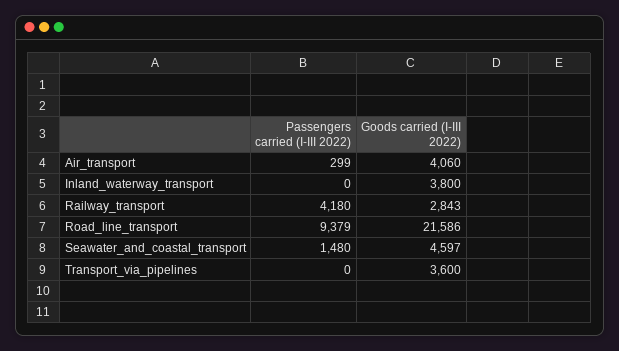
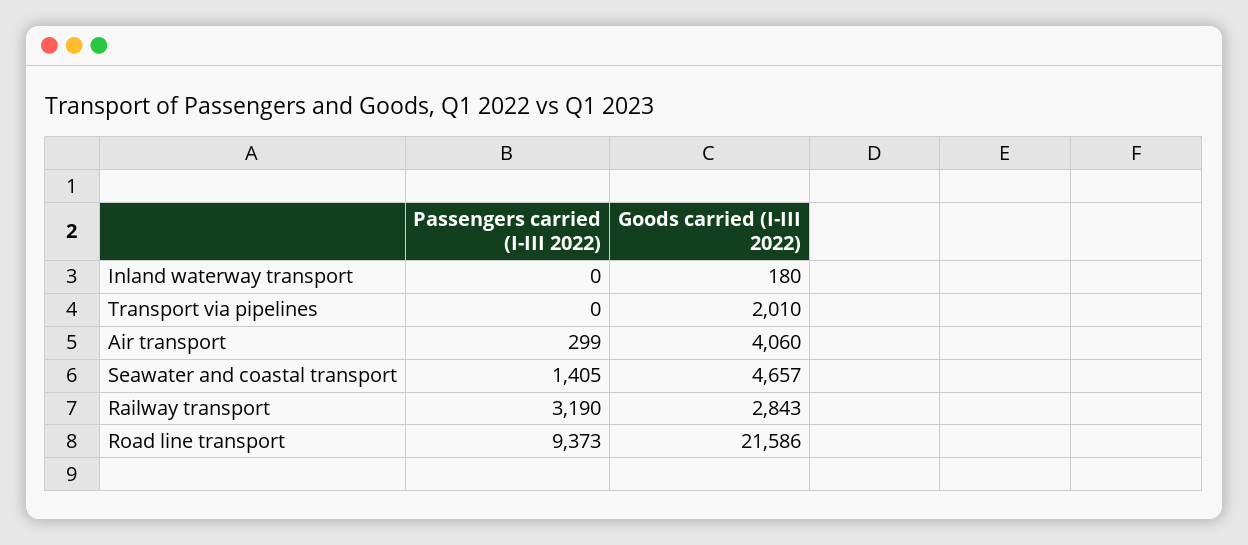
  {
    "Passengers carried (I-III 2022)": {
      "Air_transport": 299,
      "Inland_waterway_transport": 0,
-     "Railway_transport": 4180,
+     "Railway_transport": 3190,
-     "Road_line_transport": 9379,
+     "Road_line_transport": 9373,
-     "Seawater_and_coastal_transport": 1480,
+     "Seawater_and_coastal_transport": 1405,
      "Transport_via_pipelines": 0
    },
    "Goods carried (I-III 2022)": {
      "Air_transport": 4060,
-     "Inland_waterway_transport": 3800,
+     "Inland_waterway_transport": 180,
      "Railway_transport": 2843,
      "Road_line_transport": 21586,
-     "Seawater_and_coastal_transport": 4597,
+     "Seawater_and_coastal_transport": 4657,
-     "Transport_via_pipelines": 3600
+     "Transport_via_pipelines": 2010
    }
  }

